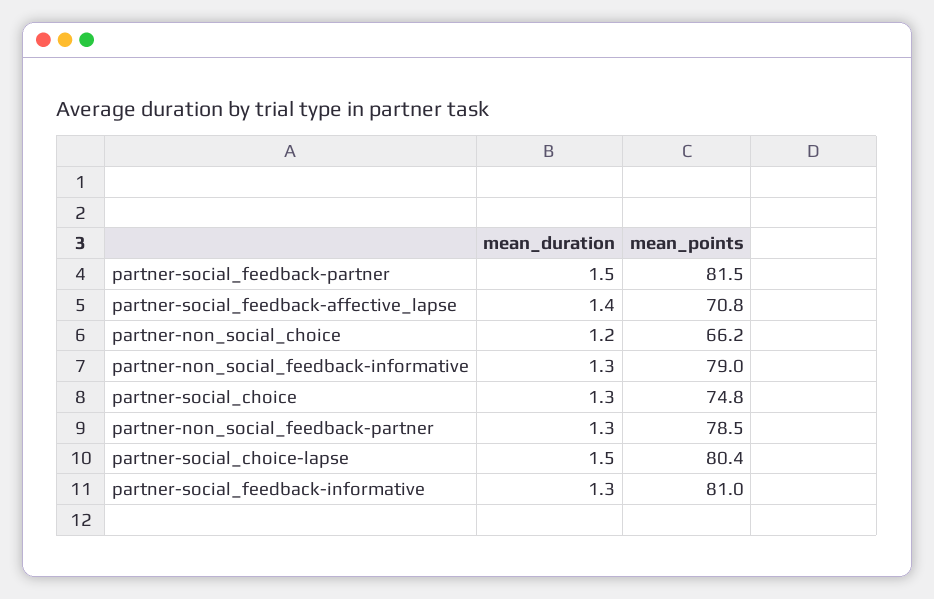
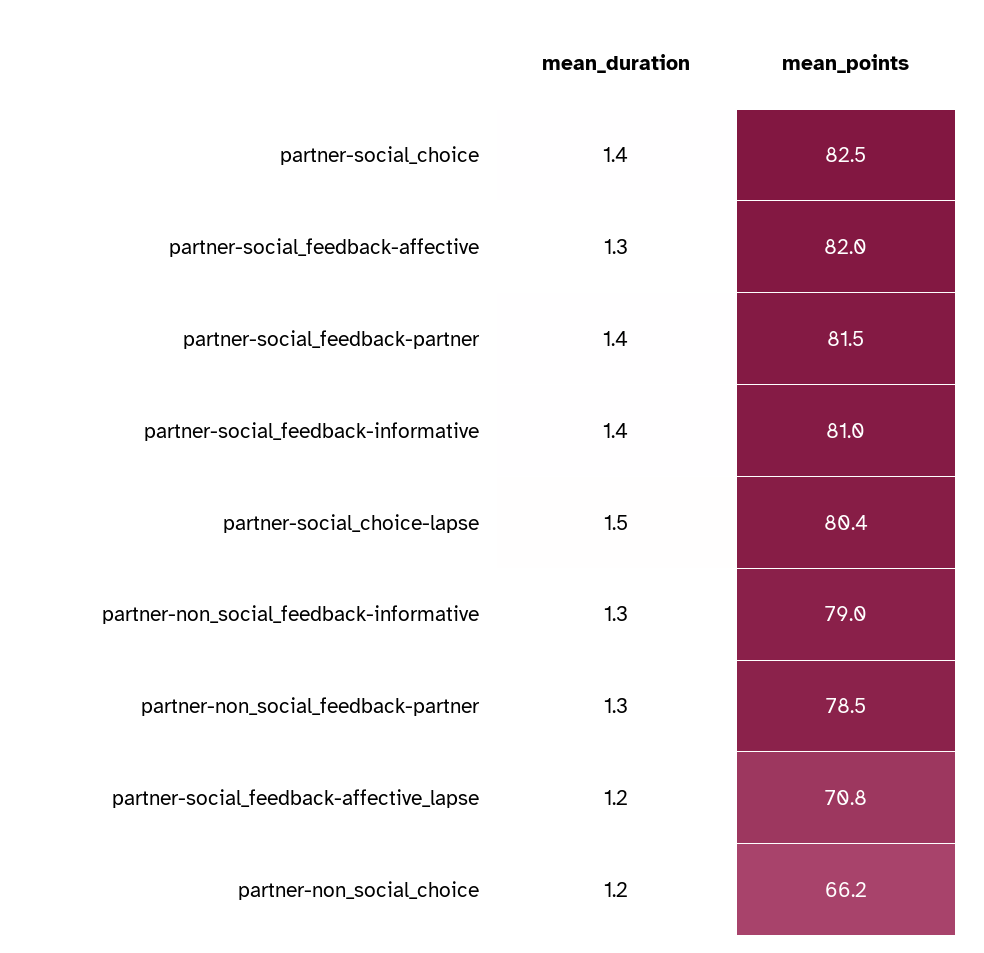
  {
    "mean_duration": {
-     "partner-social_feedback-partner": 1.5,
+     "partner-social_feedback-partner": 1.4,
-     "partner-social_feedback-affective_lapse": 1.4,
+     "partner-social_feedback-affective_lapse": 1.2,
      "partner-non_social_choice": 1.2,
      "partner-non_social_feedback-informative": 1.3,
-     "partner-social_choice": 1.3,
+     "partner-social_choice": 1.4,
      "partner-non_social_feedback-partner": 1.3,
      "partner-social_choice-lapse": 1.5,
-     "partner-social_feedback-informative": 1.3
+     "partner-social_feedback-informative": 1.4,
+     "partner-social_feedback-affective": 1.3
    },
    "mean_points": {
      "partner-social_feedback-partner": 81.5,
      "partner-social_feedback-affective_lapse": 70.8,
      "partner-non_social_choice": 66.2,
      "partner-non_social_feedback-informative": 79,
-     "partner-social_choice": 74.8,
+     "partner-social_choice": 82.5,
      "partner-non_social_feedback-partner": 78.5,
      "partner-social_choice-lapse": 80.4,
-     "partner-social_feedback-informative": 81
+     "partner-social_feedback-informative": 81,
+     "partner-social_feedback-affective": 82
    }
  }

